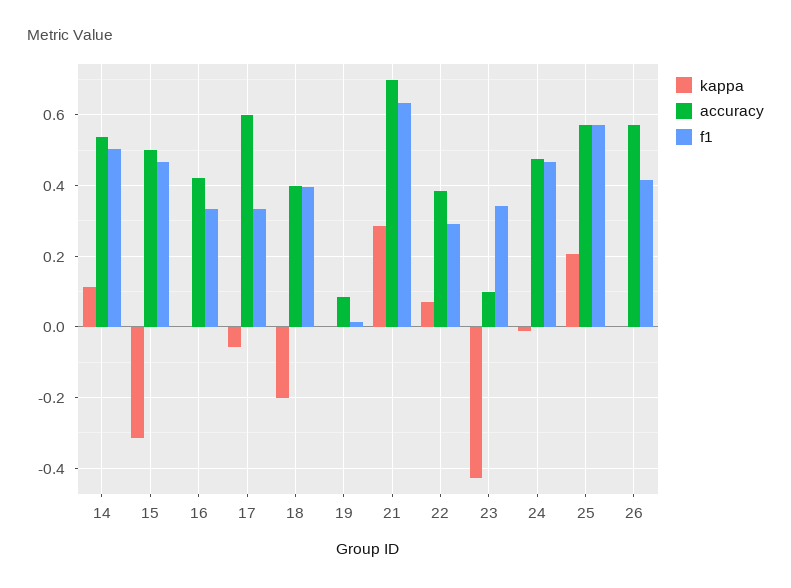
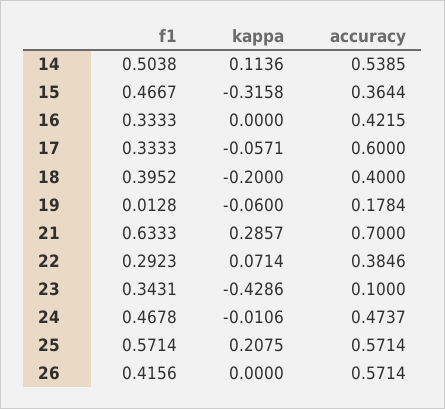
  {
    "kappa": {
      "14": 0.1136,
      "15": -0.3158,
      "16": 0,
      "17": -0.0571,
      "18": -0.2,
-     "19": 0,
+     "19": -0.06,
      "21": 0.2857,
      "22": 0.0714,
      "23": -0.4286,
      "24": -0.0106,
      "25": 0.2075,
      "26": 0
    },
    "accuracy": {
      "14": 0.5385,
-     "15": 0.5,
+     "15": 0.3644,
      "16": 0.4215,
      "17": 0.6,
      "18": 0.4,
-     "19": 0.08,
+     "19": 0.1784,
      "21": 0.7,
      "22": 0.3846,
      "23": 0.1,
      "24": 0.4737,
      "25": 0.5714,
      "26": 0.5714
    },
    "f1": {
      "14": 0.5038,
      "15": 0.4667,
      "16": 0.3333,
      "17": 0.3333,
      "18": 0.3952,
      "19": 0.0128,
      "21": 0.6333,
      "22": 0.2923,
      "23": 0.3431,
      "24": 0.4678,
      "25": 0.5714,
      "26": 0.4156
    }
  }

